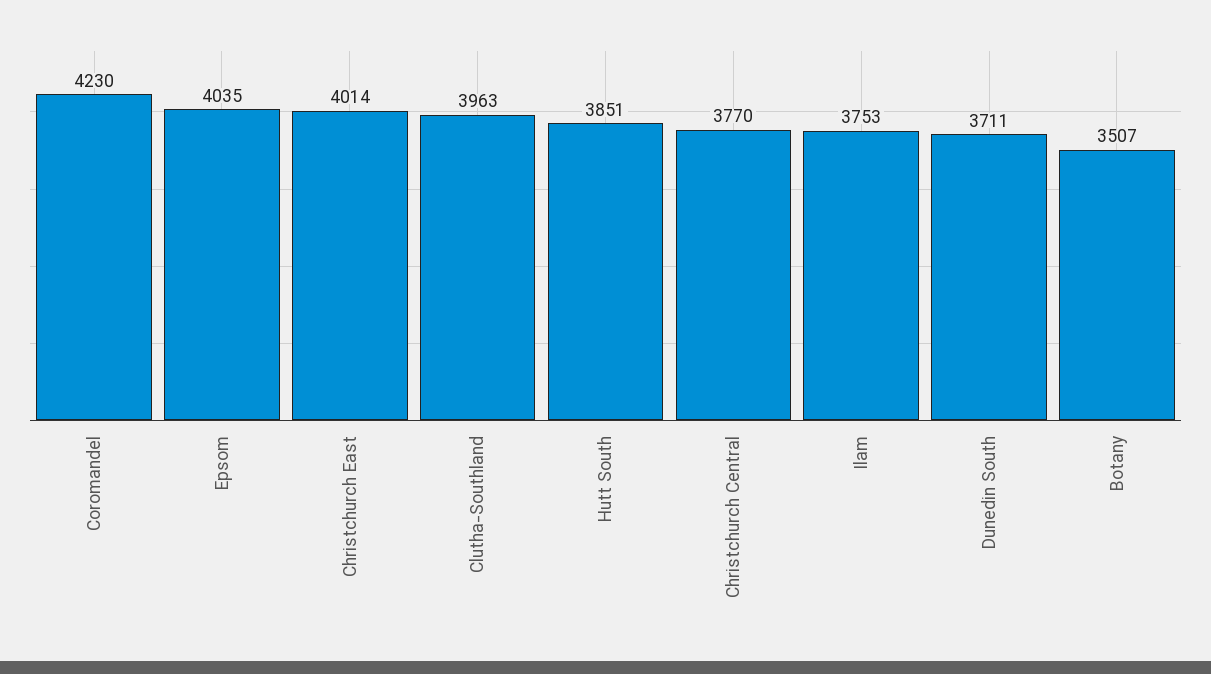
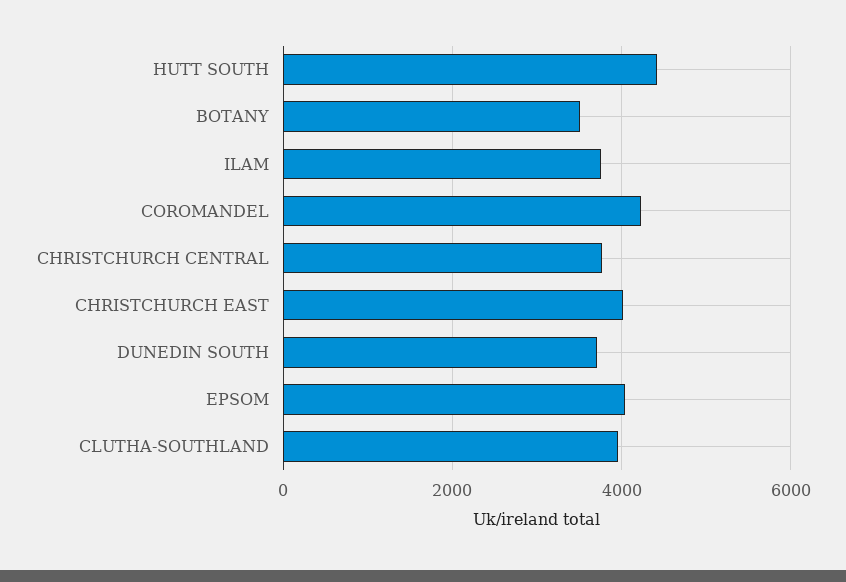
  {
    "Coromandel": 4230,
    "Epsom": 4035,
    "Christchurch East": 4014,
    "Clutha-Southland": 3963,
-   "Hutt South": 3851,
+   "Hutt South": 4400,
    "Christchurch Central": 3770,
    "Ilam": 3753,
    "Dunedin South": 3711,
    "Botany": 3507
  }

